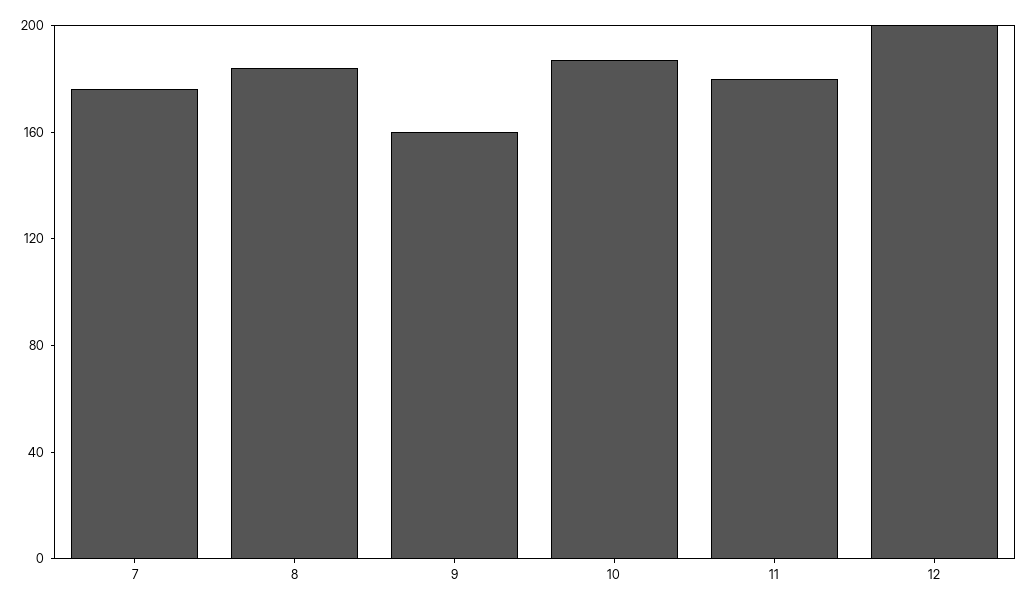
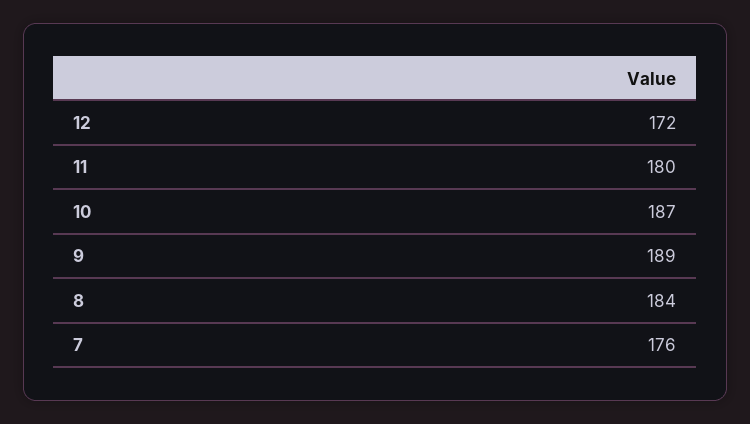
  {
    "7": 176,
    "8": 184,
-   "9": 160,
+   "9": 189,
    "10": 187,
    "11": 180,
-   "12": 200
+   "12": 172
  }

